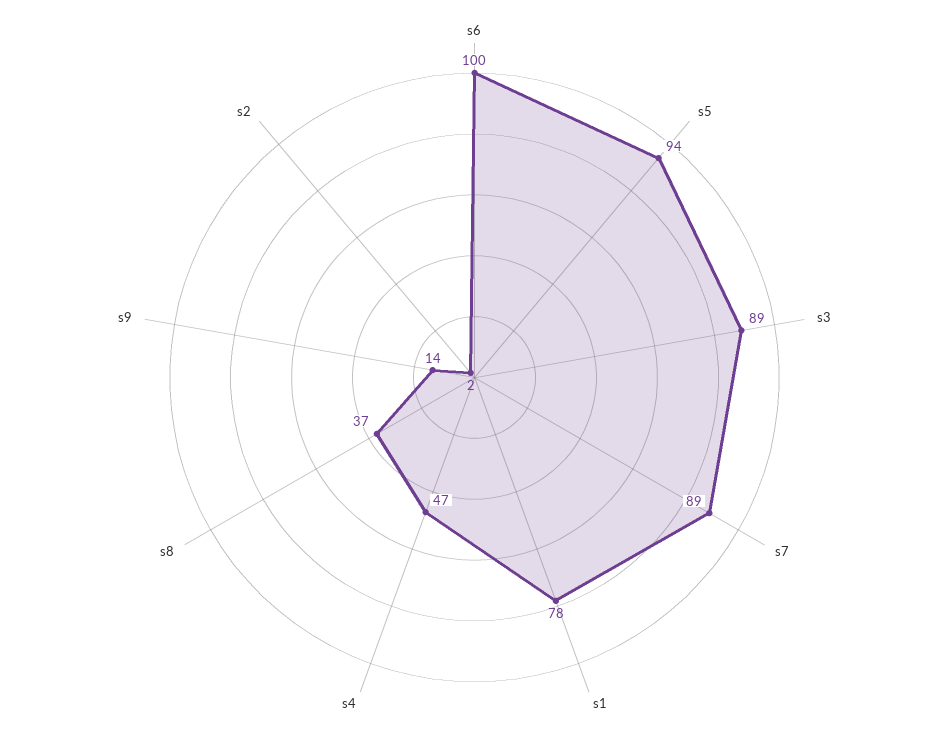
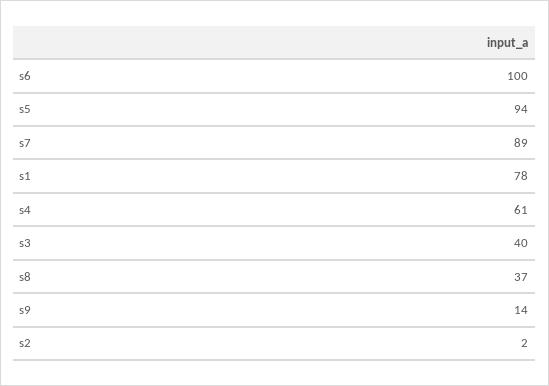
  {
    "s6": 100,
    "s5": 94,
-   "s3": 89,
+   "s3": 40,
    "s7": 89,
    "s1": 78,
-   "s4": 47,
+   "s4": 61,
    "s8": 37,
    "s9": 14,
    "s2": 2
  }

